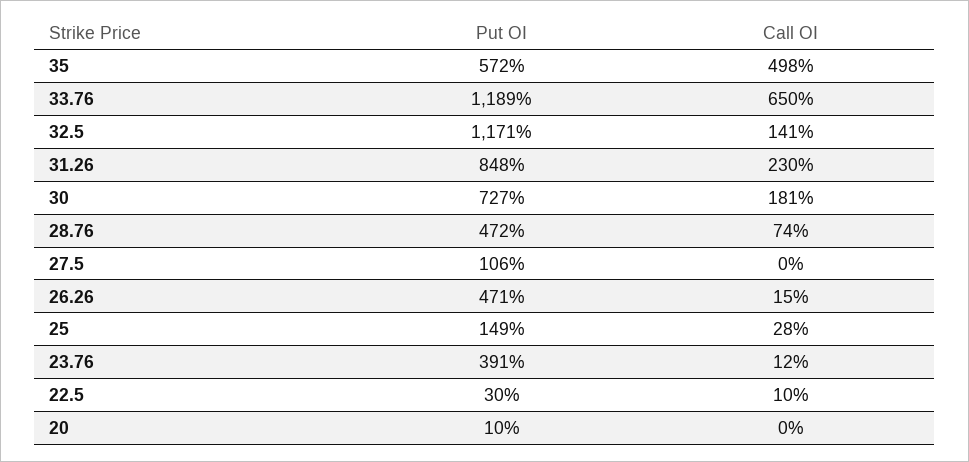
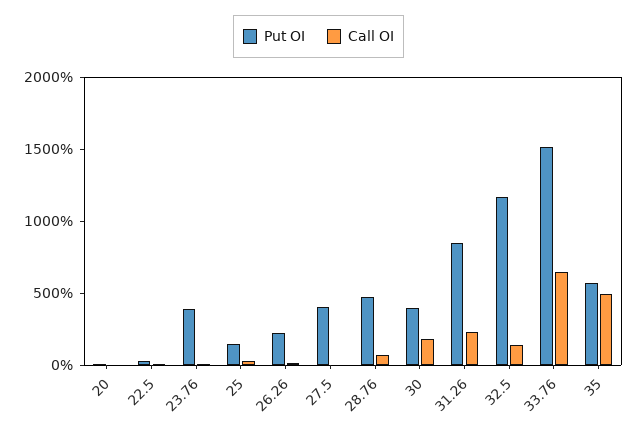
  {
    "Put OI": {
      "35": 572,
-     "33.76": 1189,
+     "33.76": 1500,
      "32.5": 1171,
      "31.26": 848,
-     "30": 727,
+     "30": 400,
      "28.76": 472,
-     "27.5": 106,
+     "27.5": 400,
-     "26.26": 471,
+     "26.26": 200,
      "25": 149,
      "23.76": 391,
      "22.5": 30,
      "20": 10
    },
    "Call OI": {
      "35": 498,
      "33.76": 650,
      "32.5": 141,
      "31.26": 230,
      "30": 181,
      "28.76": 74,
      "27.5": 0,
      "26.26": 15,
      "25": 28,
      "23.76": 12,
      "22.5": 10,
      "20": 0
    }
  }

